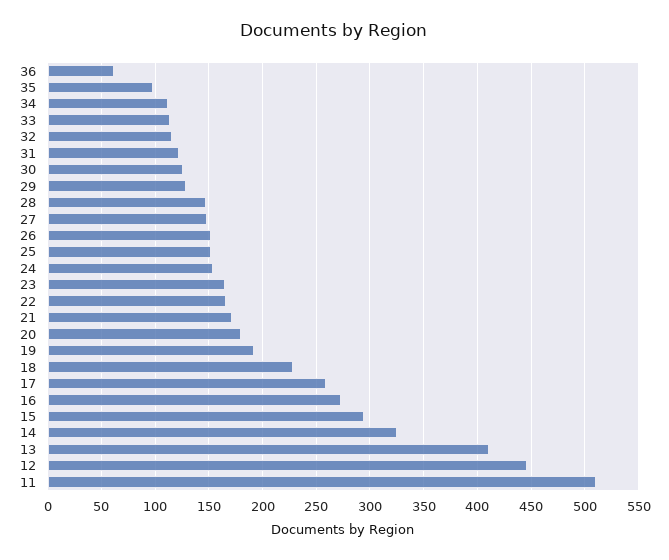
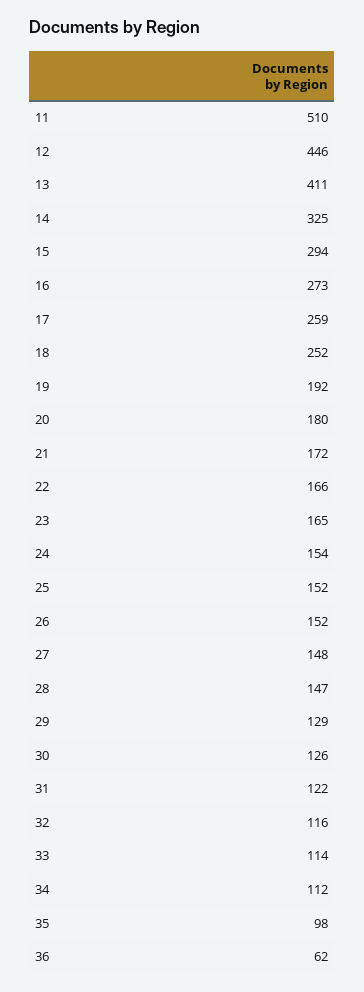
  {
    "36": 62,
    "35": 98,
    "34": 112,
    "33": 114,
    "32": 116,
    "31": 122,
    "30": 126,
    "29": 129,
    "28": 147,
    "27": 148,
    "26": 152,
    "25": 152,
    "24": 154,
    "23": 165,
    "22": 166,
    "21": 172,
    "20": 180,
    "19": 192,
-   "18": 230,
+   "18": 252,
    "17": 259,
    "16": 273,
    "15": 294,
    "14": 325,
    "13": 411,
    "12": 446,
    "11": 510
  }

